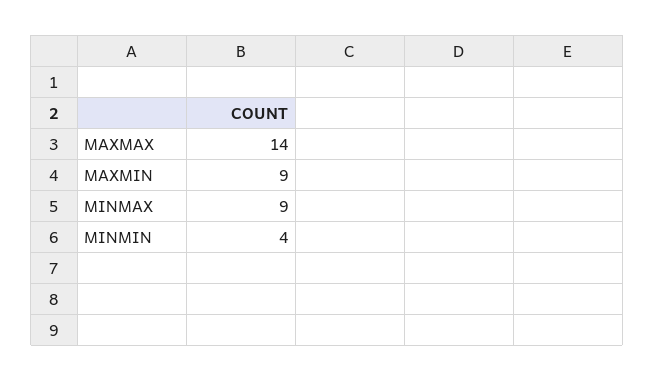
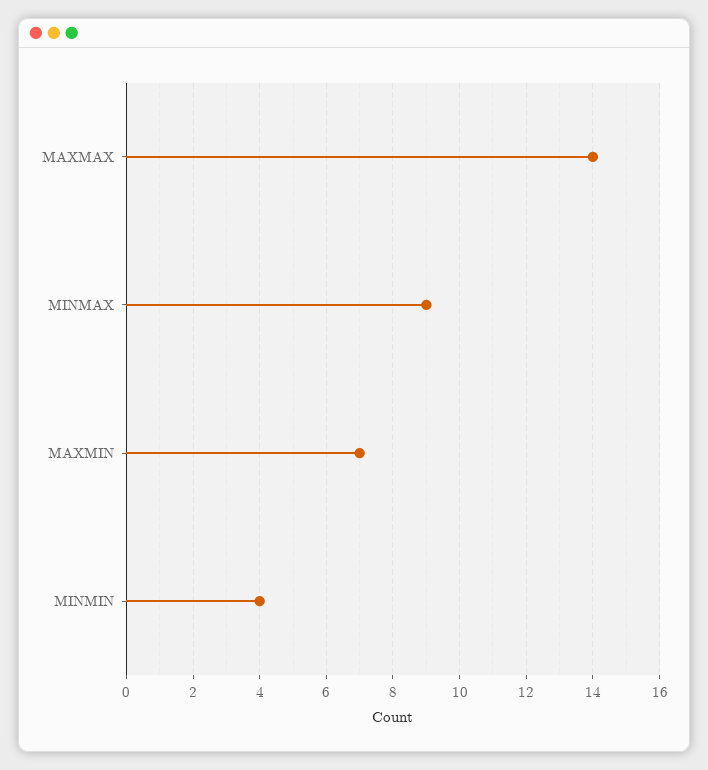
  {
    "MAXMAX": 14,
-   "MAXMIN": 9,
+   "MAXMIN": 7,
    "MINMAX": 9,
    "MINMIN": 4
  }

